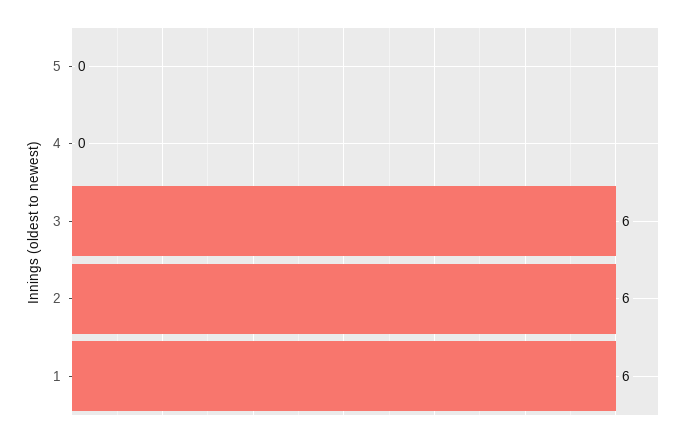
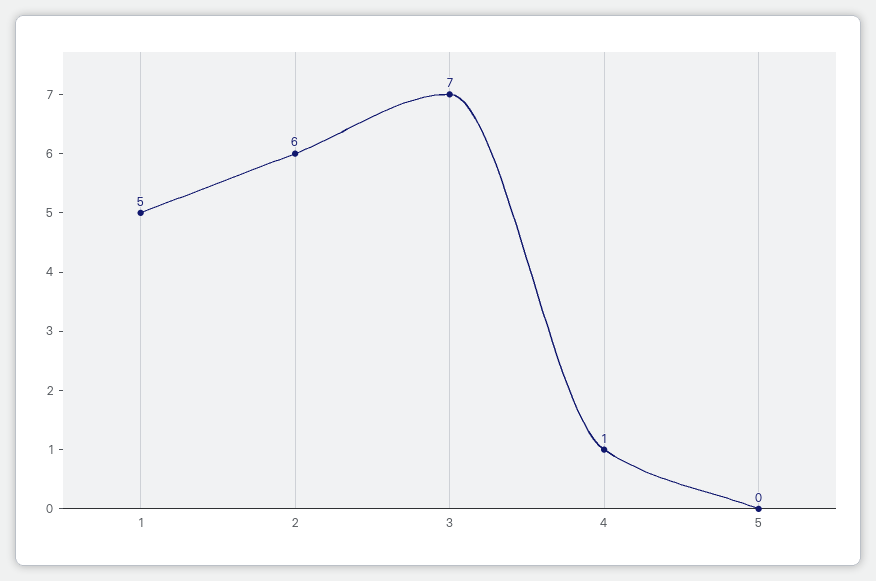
  {
    "5": 0,
-   "4": 0,
+   "4": 1,
-   "3": 6,
+   "3": 7,
    "2": 6,
-   "1": 6
+   "1": 5
  }

